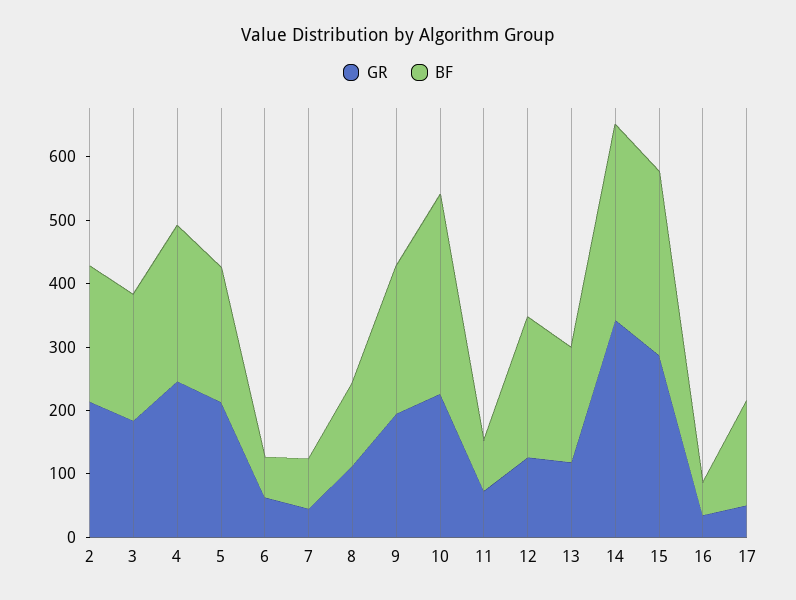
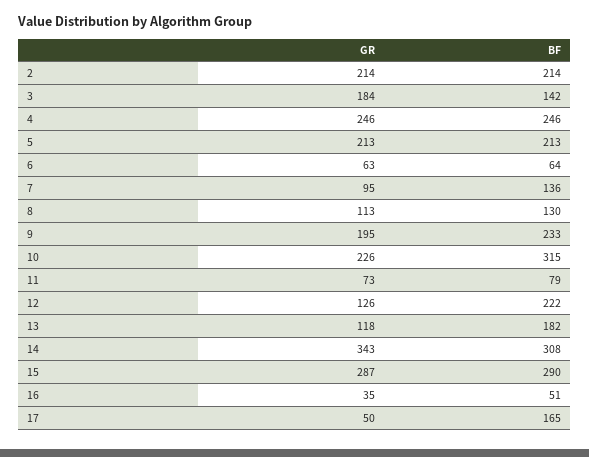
  {
    "GR": {
      "2": 214,
      "3": 184,
      "4": 246,
      "5": 213,
      "6": 63,
-     "7": 40,
+     "7": 95,
      "8": 113,
      "9": 195,
      "10": 226,
      "11": 73,
      "12": 126,
      "13": 118,
      "14": 343,
      "15": 287,
      "16": 35,
      "17": 50
    },
    "BF": {
      "2": 214,
-     "3": 200,
+     "3": 142,
      "4": 246,
      "5": 213,
      "6": 64,
-     "7": 80,
+     "7": 136,
      "8": 130,
      "9": 233,
      "10": 315,
      "11": 79,
      "12": 222,
      "13": 182,
      "14": 308,
      "15": 290,
      "16": 51,
      "17": 165
    }
  }

